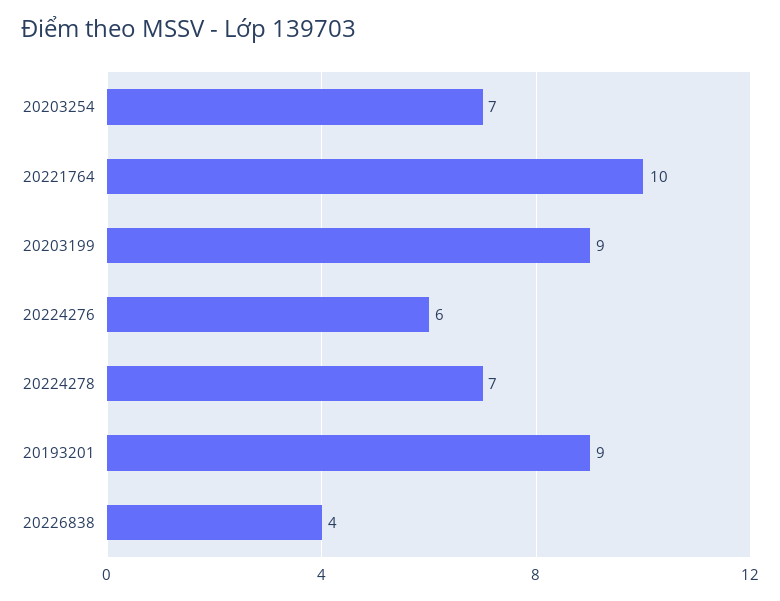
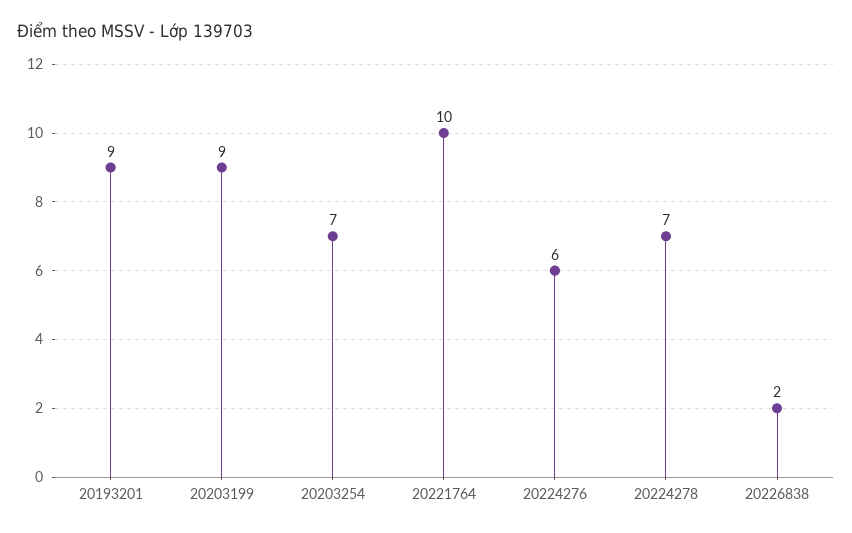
  {
    "20203254": 7,
    "20221764": 10,
    "20203199": 9,
    "20224276": 6,
    "20224278": 7,
    "20193201": 9,
-   "20226838": 4
+   "20226838": 2
  }

